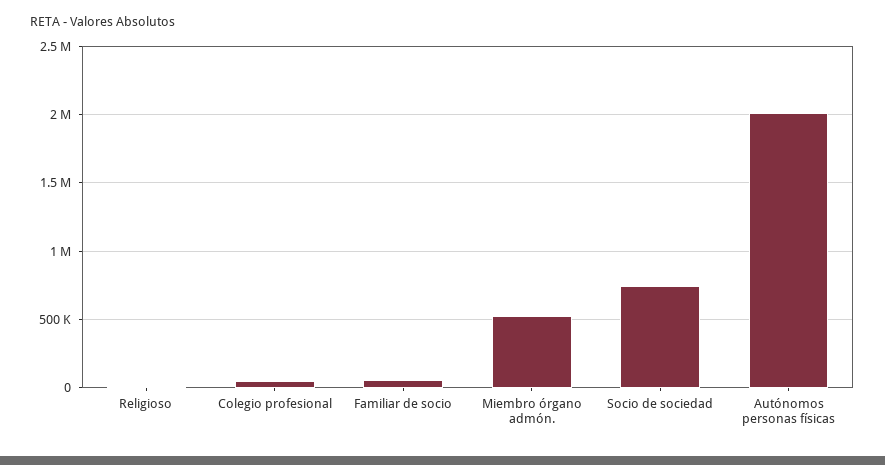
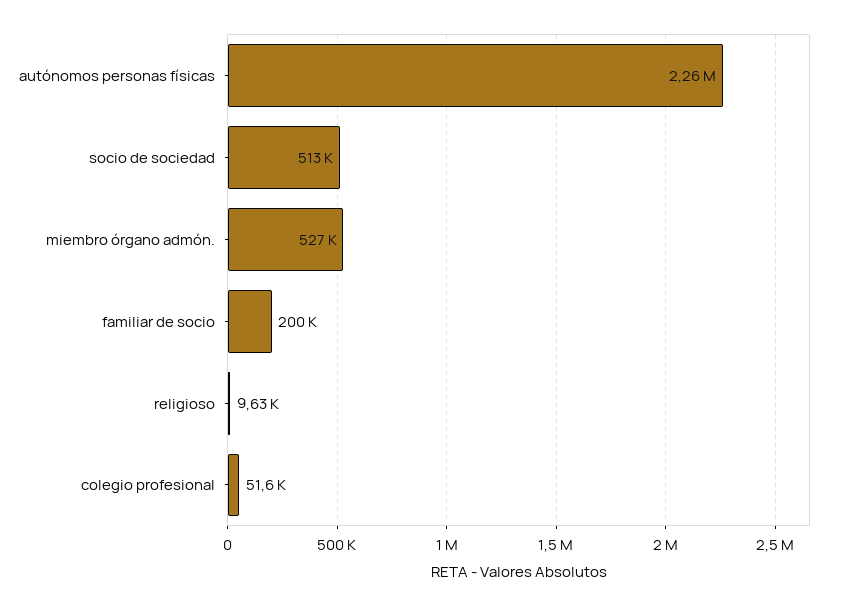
  {
    "Religioso": 9630,
    "Colegio profesional": 51600,
-   "Familiar de socio": 50000,
+   "Familiar de socio": 200000,
    "Miembro órgano admón.": 527000,
-   "Socio de sociedad": 750000,
+   "Socio de sociedad": 513000,
-   "Autónomos personas físicas": 2000000
+   "Autónomos personas físicas": 2260000
  }

